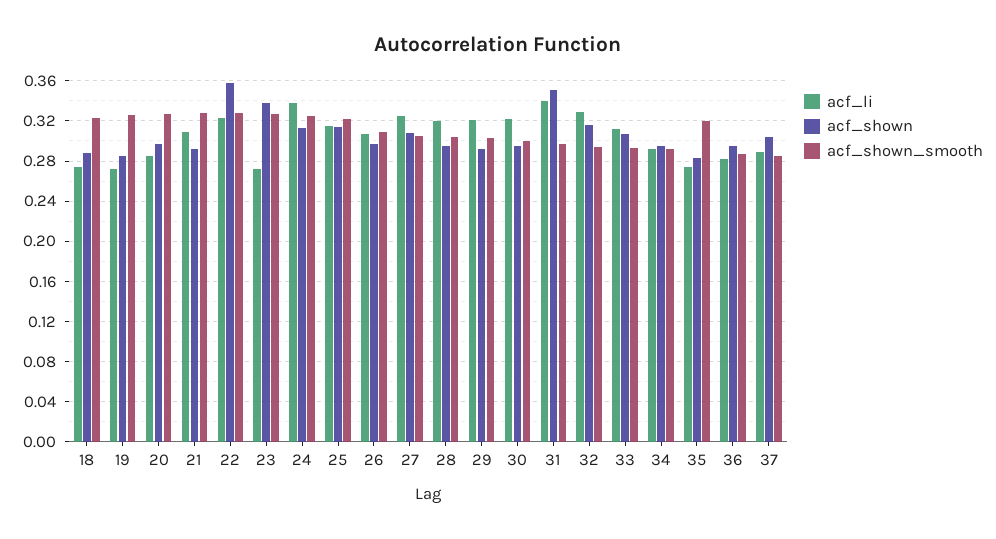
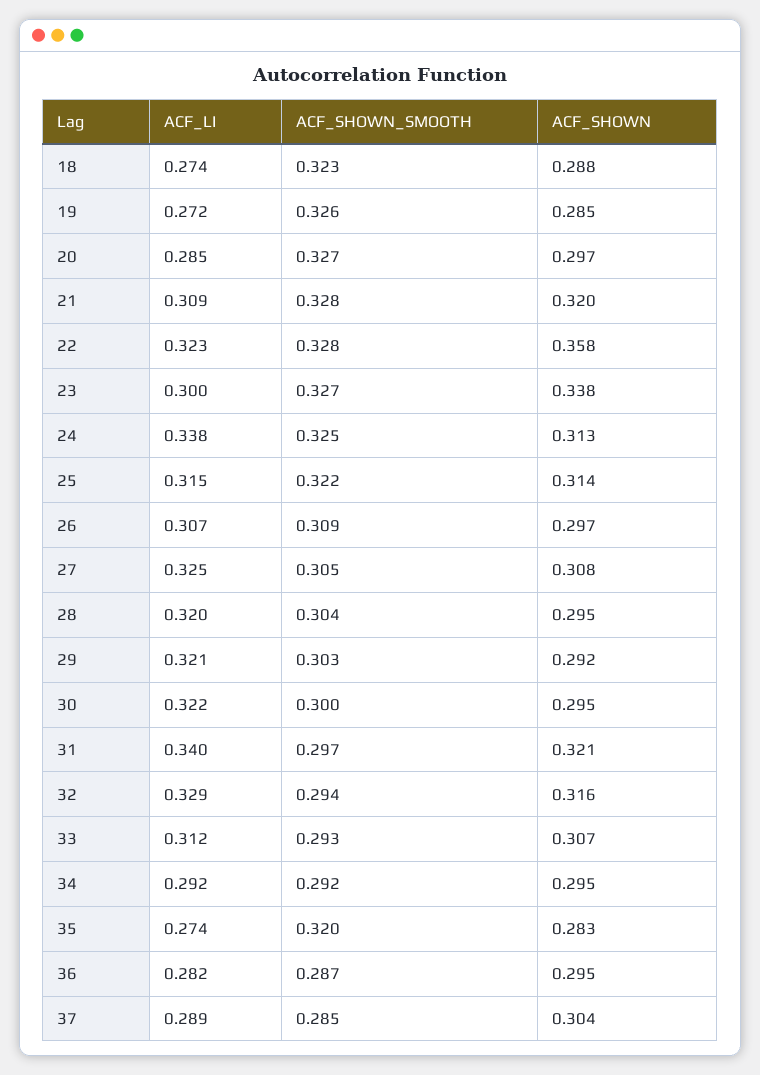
  {
    "acf_li": {
      "18": 0.274,
      "19": 0.272,
      "20": 0.285,
      "21": 0.309,
      "22": 0.323,
-     "23": 0.27,
+     "23": 0.3,
      "24": 0.338,
      "25": 0.315,
      "26": 0.307,
      "27": 0.325,
      "28": 0.32,
      "29": 0.321,
      "30": 0.322,
      "31": 0.34,
      "32": 0.329,
      "33": 0.312,
      "34": 0.292,
      "35": 0.274,
      "36": 0.282,
      "37": 0.289
    },
    "acf_shown": {
      "18": 0.288,
      "19": 0.285,
      "20": 0.297,
-     "21": 0.29,
+     "21": 0.32,
      "22": 0.358,
      "23": 0.338,
      "24": 0.313,
      "25": 0.314,
      "26": 0.297,
      "27": 0.308,
      "28": 0.295,
      "29": 0.292,
      "30": 0.295,
-     "31": 0.35,
+     "31": 0.321,
      "32": 0.316,
      "33": 0.307,
      "34": 0.295,
      "35": 0.283,
      "36": 0.295,
      "37": 0.304
    },
    "acf_shown_smooth": {
      "18": 0.323,
      "19": 0.326,
      "20": 0.327,
      "21": 0.328,
      "22": 0.328,
      "23": 0.327,
      "24": 0.325,
      "25": 0.322,
      "26": 0.309,
      "27": 0.305,
      "28": 0.304,
      "29": 0.303,
      "30": 0.3,
      "31": 0.297,
      "32": 0.294,
      "33": 0.293,
      "34": 0.292,
      "35": 0.32,
      "36": 0.287,
      "37": 0.285
    }
  }

